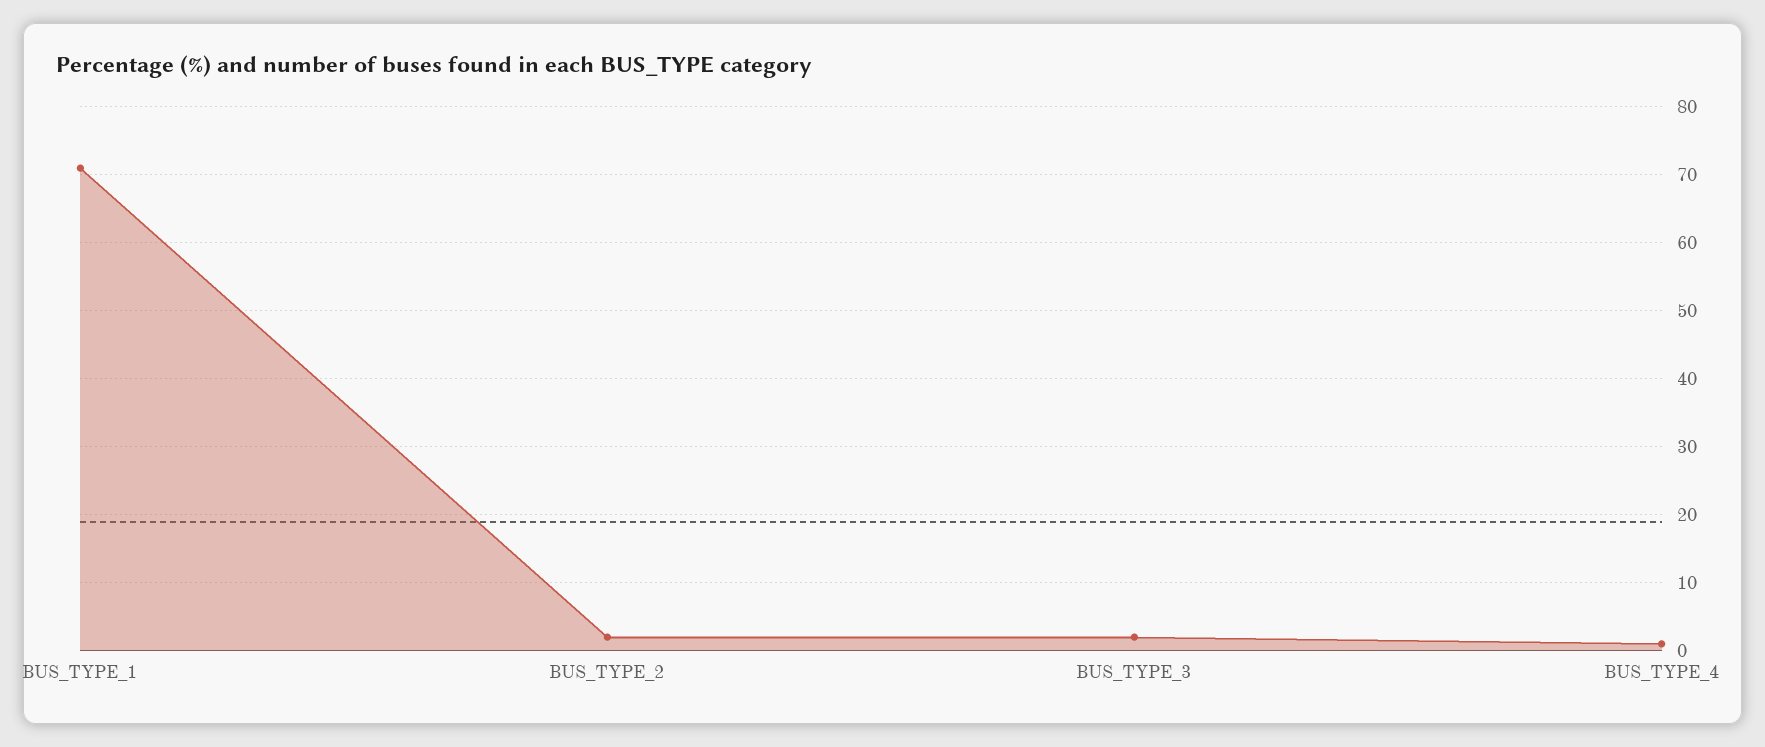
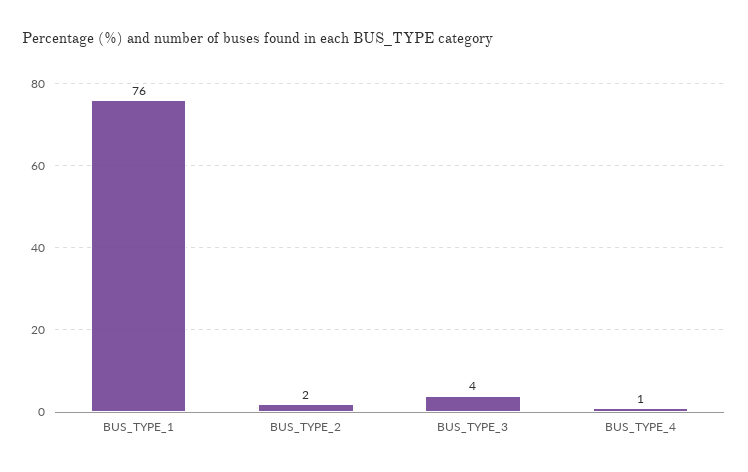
  {
-   "BUS_TYPE_1": 71,
+   "BUS_TYPE_1": 76,
    "BUS_TYPE_2": 2,
-   "BUS_TYPE_3": 2,
+   "BUS_TYPE_3": 4,
    "BUS_TYPE_4": 1
  }

